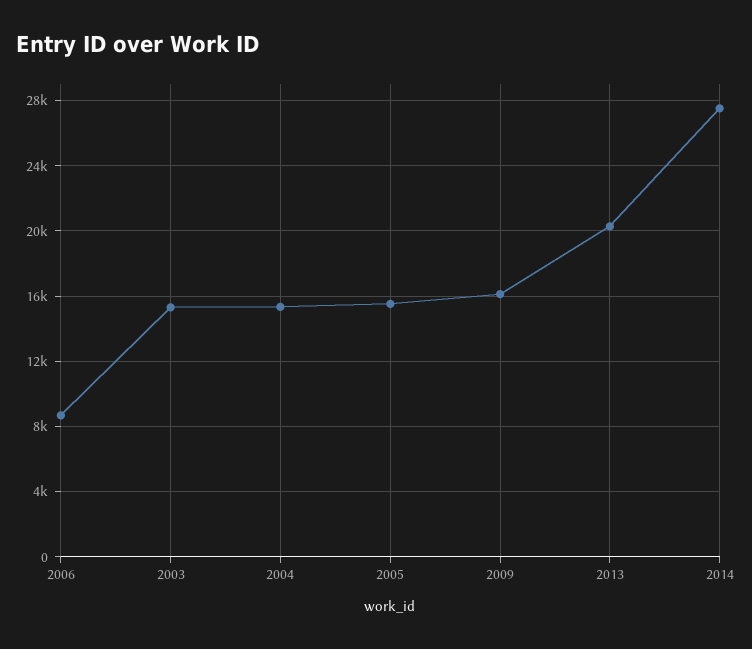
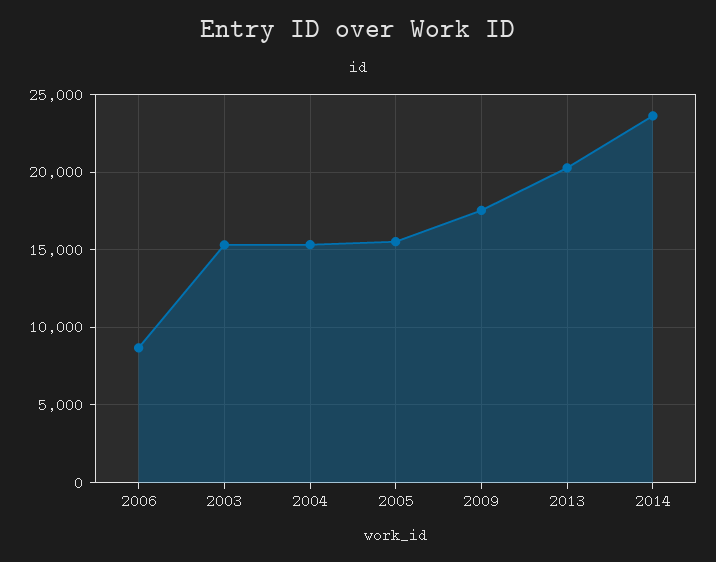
  {
    "2006": 8500,
    "2003": 15500,
    "2004": 15500,
    "2005": 15500,
-   "2009": 16000,
+   "2009": 17500,
    "2013": 20500,
-   "2014": 27500
+   "2014": 23500
  }

